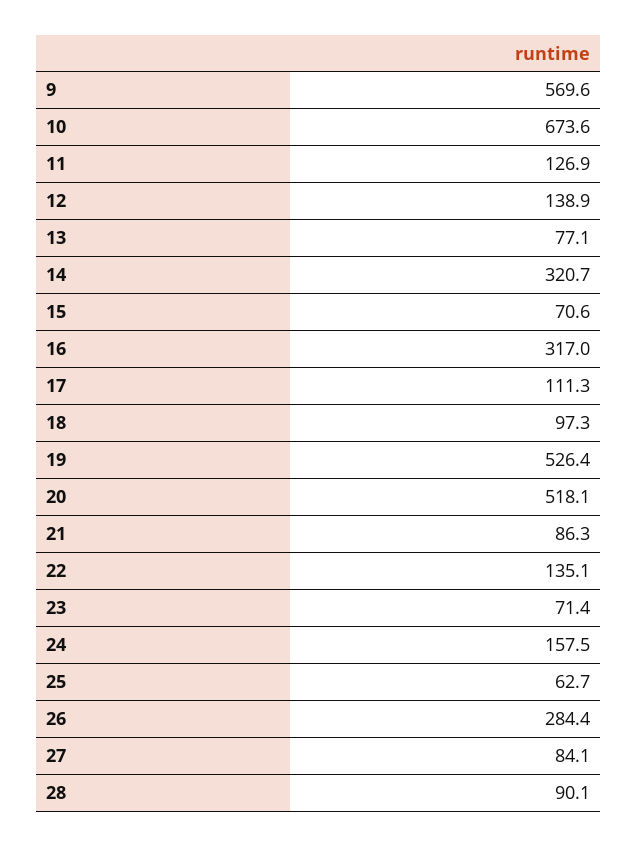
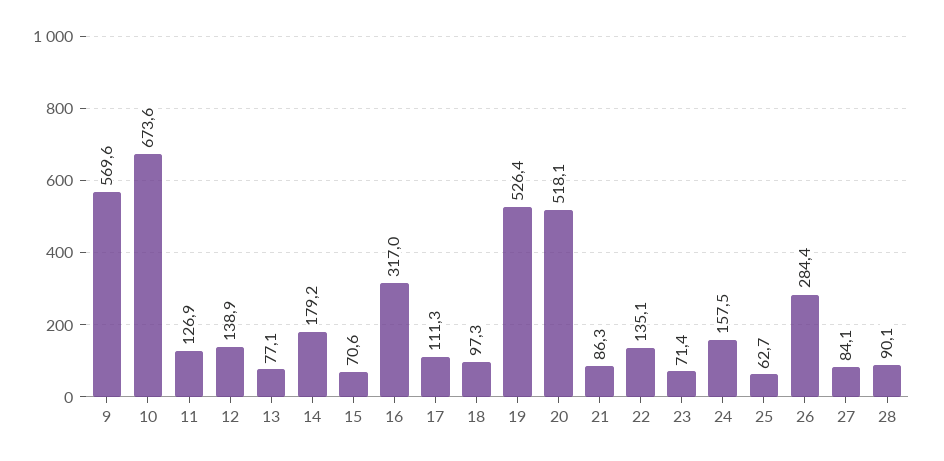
  {
    "9": 569.6,
    "10": 673.6,
    "11": 126.9,
    "12": 138.9,
    "13": 77.1,
-   "14": 320.7,
+   "14": 179.2,
    "15": 70.6,
    "16": 317,
    "17": 111.3,
    "18": 97.3,
    "19": 526.4,
    "20": 518.1,
    "21": 86.3,
    "22": 135.1,
    "23": 71.4,
    "24": 157.5,
    "25": 62.7,
    "26": 284.4,
    "27": 84.1,
    "28": 90.1
  }

